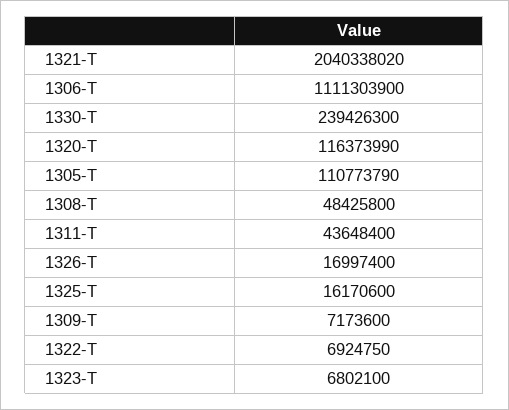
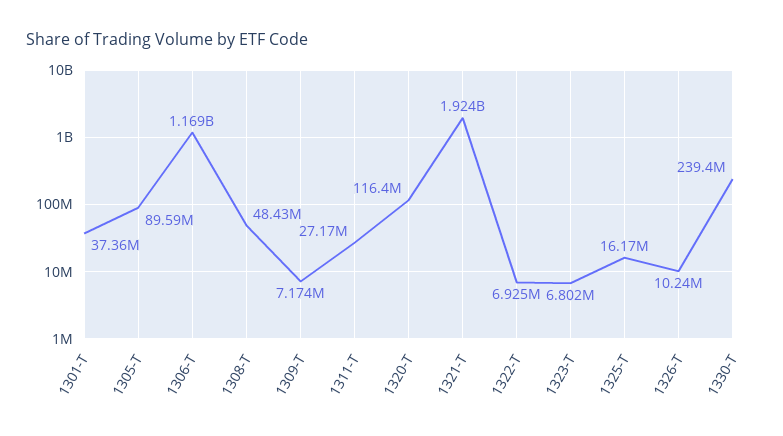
  {
-   "1321-T": 2040338020,
+   "1321-T": 1924000000,
-   "1306-T": 1111303900,
+   "1306-T": 1169000000,
    "1330-T": 239426300,
    "1320-T": 116373990,
-   "1305-T": 110773790,
+   "1305-T": 89590000,
    "1308-T": 48425800,
-   "1311-T": 43648400,
+   "1311-T": 27170000,
-   "1326-T": 16997400,
+   "1326-T": 10240000,
    "1325-T": 16170600,
    "1309-T": 7173600,
    "1322-T": 6924750,
-   "1323-T": 6802100
+   "1323-T": 6802100,
+   "1301-T": 37360000
  }

